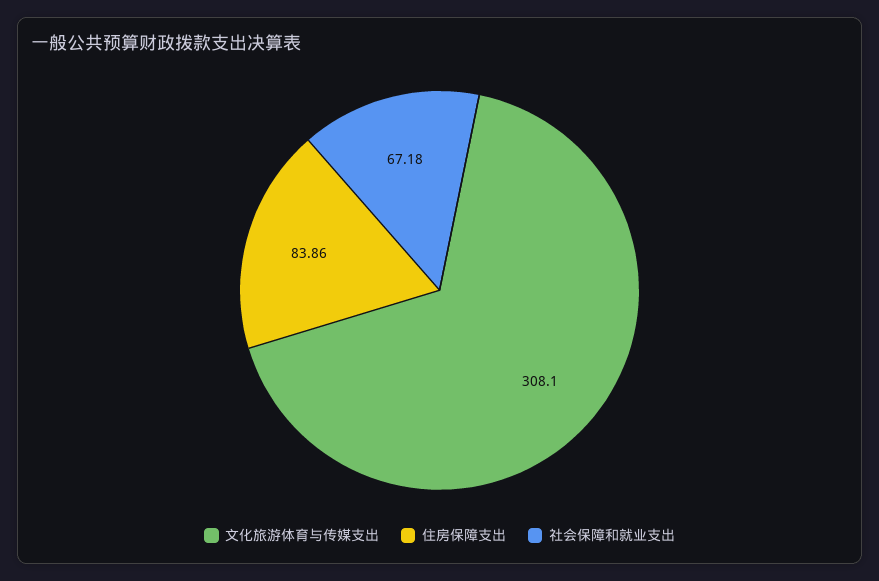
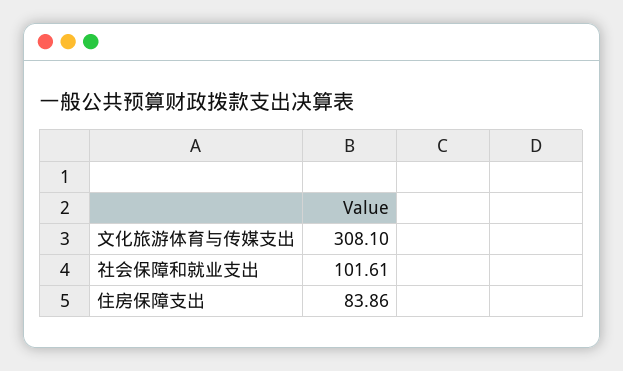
  {
    "文化旅游体育与传媒支出": 308.1,
    "住房保障支出": 83.86,
-   "社会保障和就业支出": 67.18
+   "社会保障和就业支出": 101.61
  }

